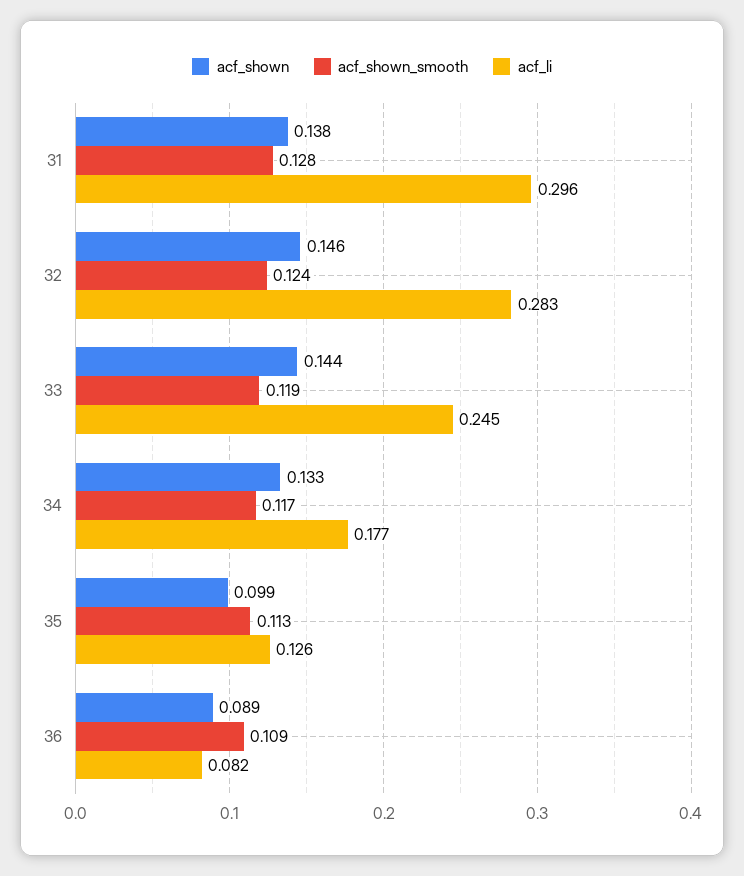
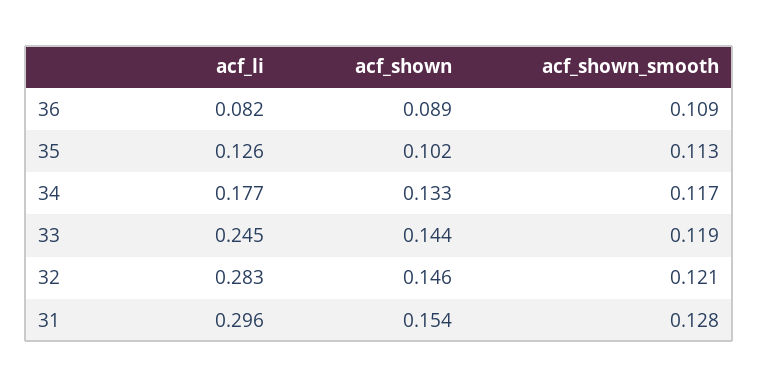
  {
    "acf_shown": {
-     "31": 0.138,
+     "31": 0.154,
      "32": 0.146,
      "33": 0.144,
      "34": 0.133,
-     "35": 0.099,
+     "35": 0.102,
      "36": 0.089
    },
    "acf_shown_smooth": {
      "31": 0.128,
-     "32": 0.124,
+     "32": 0.121,
      "33": 0.119,
      "34": 0.117,
      "35": 0.113,
      "36": 0.109
    },
    "acf_li": {
      "31": 0.296,
      "32": 0.283,
      "33": 0.245,
      "34": 0.177,
      "35": 0.126,
      "36": 0.082
    }
  }

